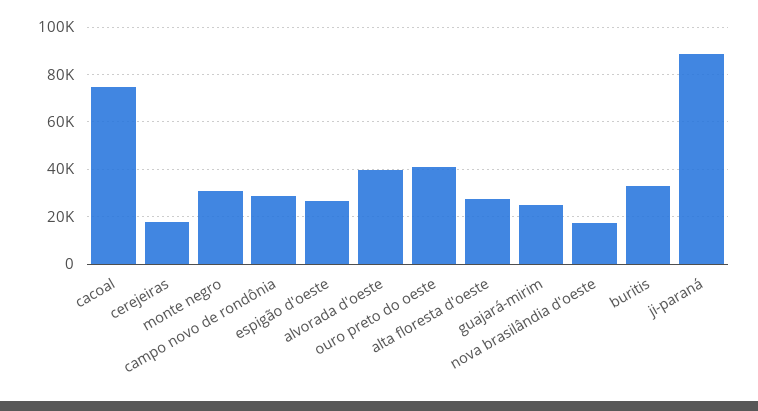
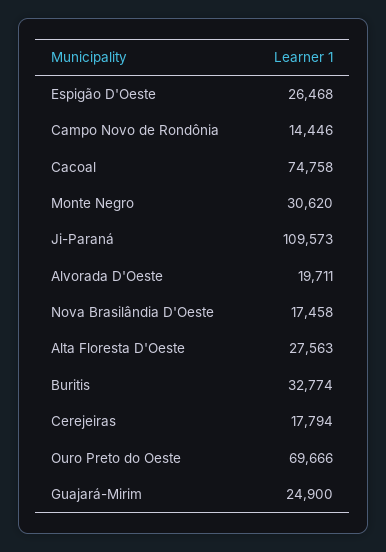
  {
    "cacoal": 74758,
    "cerejeiras": 17794,
    "monte negro": 30620,
-   "campo novo de rondônia": 30000,
+   "campo novo de rondônia": 14446,
    "espigão d'oeste": 26468,
-   "alvorada d'oeste": 40000,
+   "alvorada d'oeste": 19711,
-   "ouro preto do oeste": 40000,
+   "ouro preto do oeste": 69666,
    "alta floresta d'oeste": 27563,
    "guajará-mirim": 24900,
    "nova brasilândia d'oeste": 17458,
    "buritis": 32774,
-   "ji-paraná": 90000
+   "ji-paraná": 109573
  }

